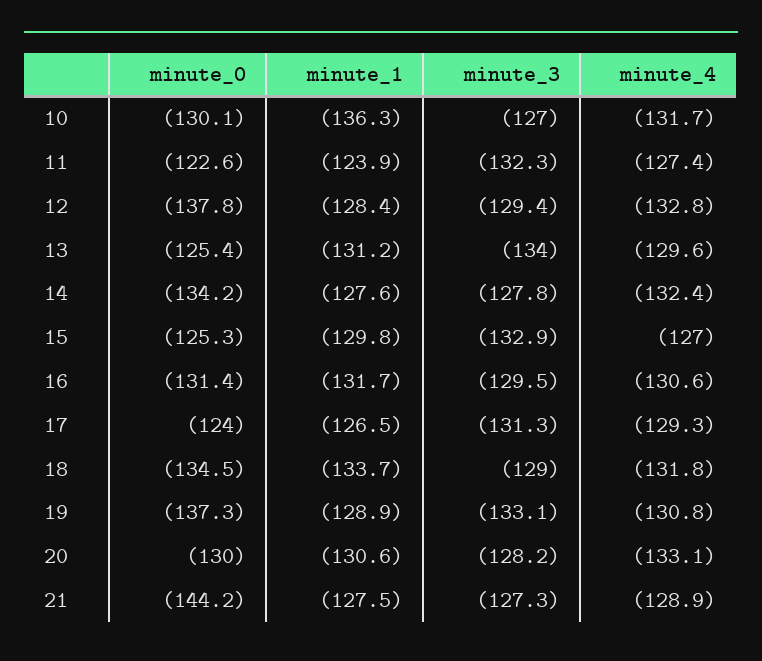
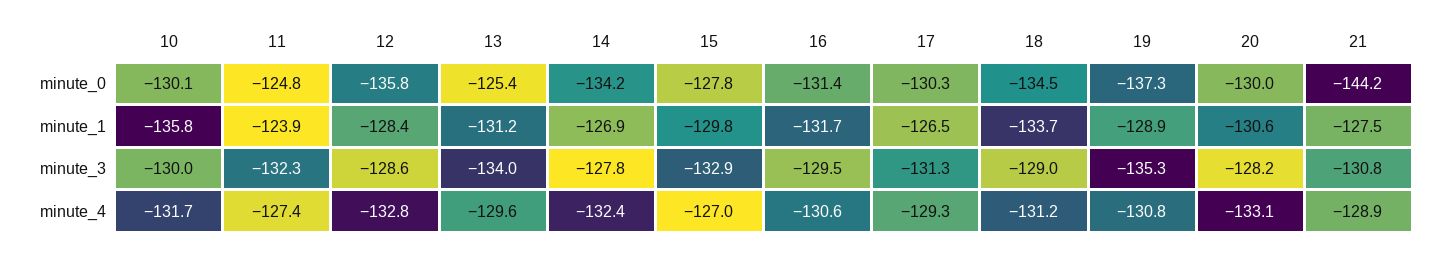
  {
    "minute_0": {
      "10": -130.1,
-     "11": -122.6,
+     "11": -124.8,
-     "12": -137.8,
+     "12": -135.8,
      "13": -125.4,
      "14": -134.2,
-     "15": -125.3,
+     "15": -127.8,
      "16": -131.4,
-     "17": -124,
+     "17": -130.3,
      "18": -134.5,
      "19": -137.3,
      "20": -130,
      "21": -144.2
    },
    "minute_1": {
-     "10": -136.3,
+     "10": -135.8,
      "11": -123.9,
      "12": -128.4,
      "13": -131.2,
-     "14": -127.6,
+     "14": -126.9,
      "15": -129.8,
      "16": -131.7,
      "17": -126.5,
      "18": -133.7,
      "19": -128.9,
      "20": -130.6,
      "21": -127.5
    },
    "minute_3": {
-     "10": -127,
+     "10": -130,
      "11": -132.3,
-     "12": -129.4,
+     "12": -128.6,
      "13": -134,
      "14": -127.8,
      "15": -132.9,
      "16": -129.5,
      "17": -131.3,
      "18": -129,
-     "19": -133.1,
+     "19": -135.3,
      "20": -128.2,
-     "21": -127.3
+     "21": -130.8
    },
    "minute_4": {
      "10": -131.7,
      "11": -127.4,
      "12": -132.8,
      "13": -129.6,
      "14": -132.4,
      "15": -127,
      "16": -130.6,
      "17": -129.3,
-     "18": -131.8,
+     "18": -131.2,
      "19": -130.8,
      "20": -133.1,
      "21": -128.9
    }
  }

